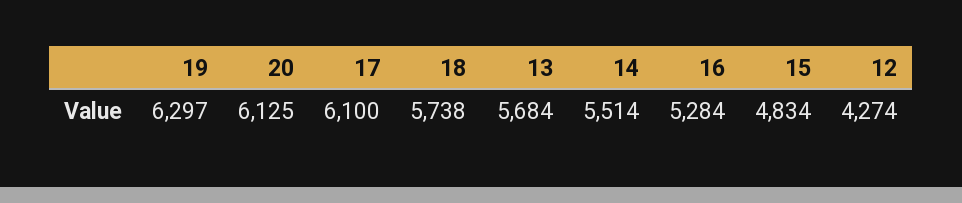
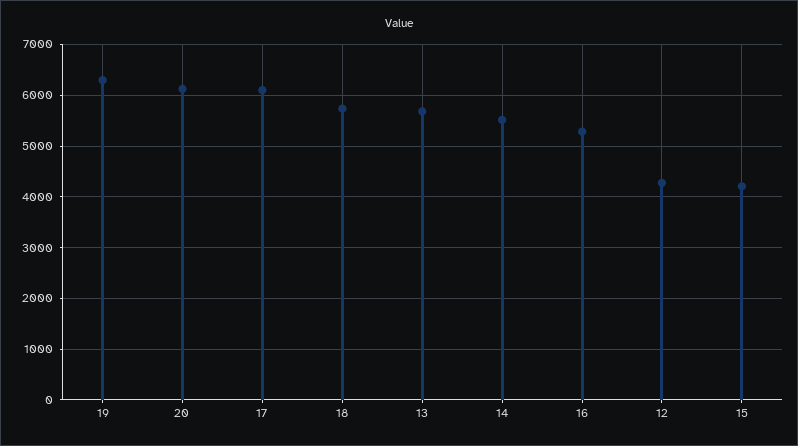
  {
    "19": 6297,
    "20": 6125,
    "17": 6100,
    "18": 5738,
    "13": 5684,
    "14": 5514,
    "16": 5284,
-   "15": 4834,
+   "15": 4200,
    "12": 4274
  }

